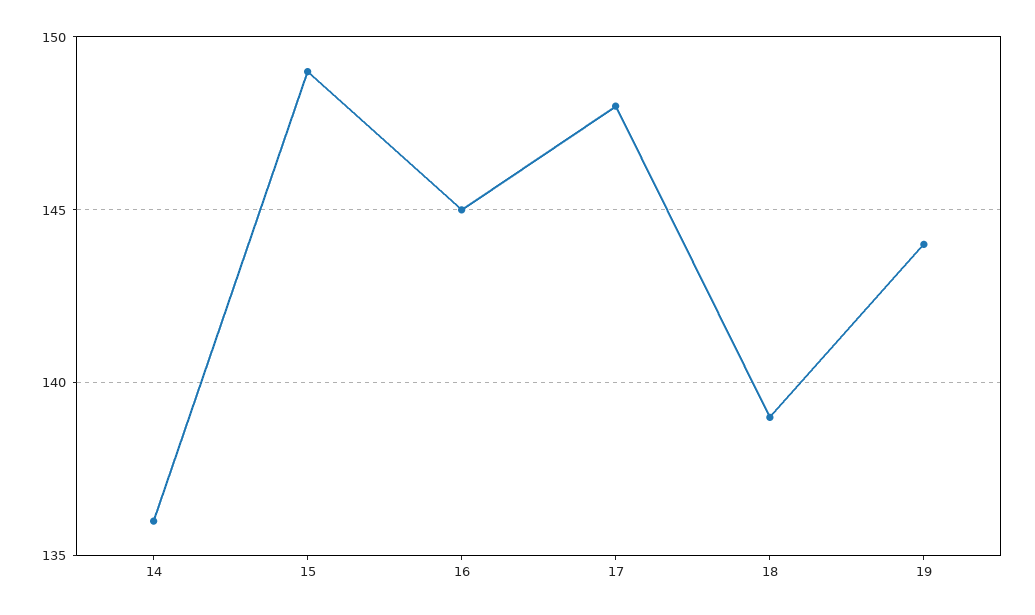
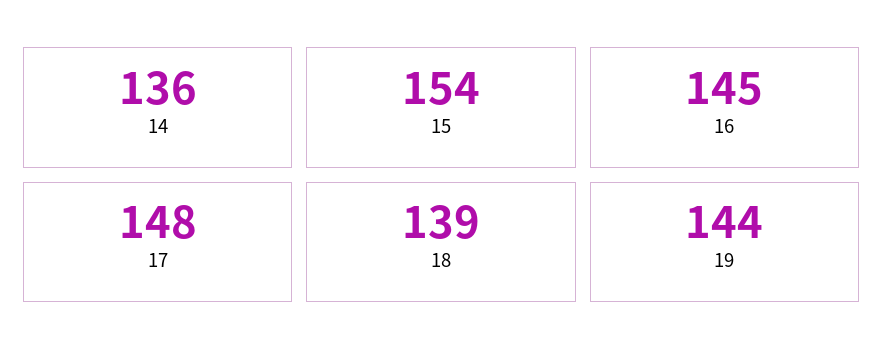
  {
    "14": 136,
-   "15": 149,
+   "15": 154,
    "16": 145,
    "17": 148,
    "18": 139,
    "19": 144
  }

